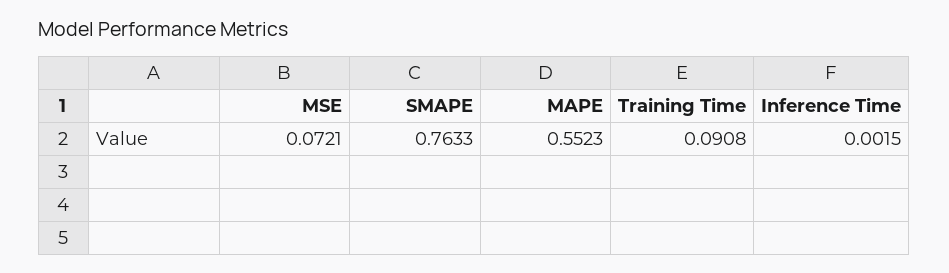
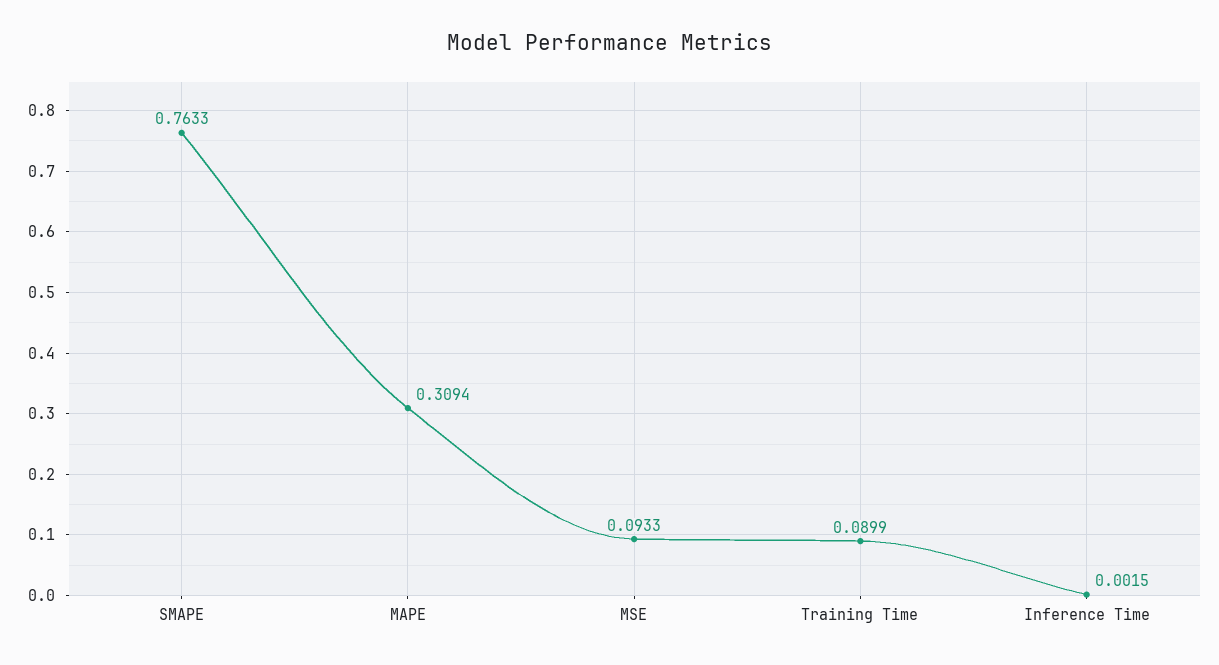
  {
-   "MSE": 0.0721,
+   "MSE": 0.0933,
    "SMAPE": 0.7633,
-   "MAPE": 0.5523,
+   "MAPE": 0.3094,
-   "Training Time": 0.0908,
+   "Training Time": 0.0899,
    "Inference Time": 0.0015
  }

